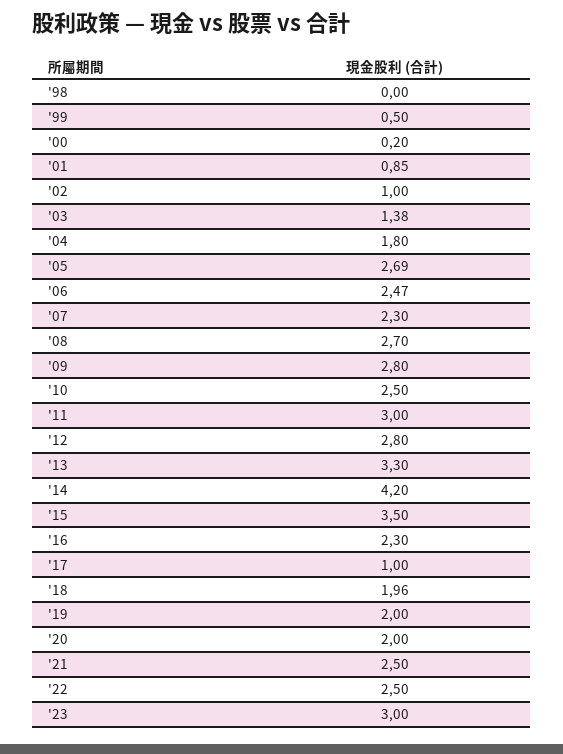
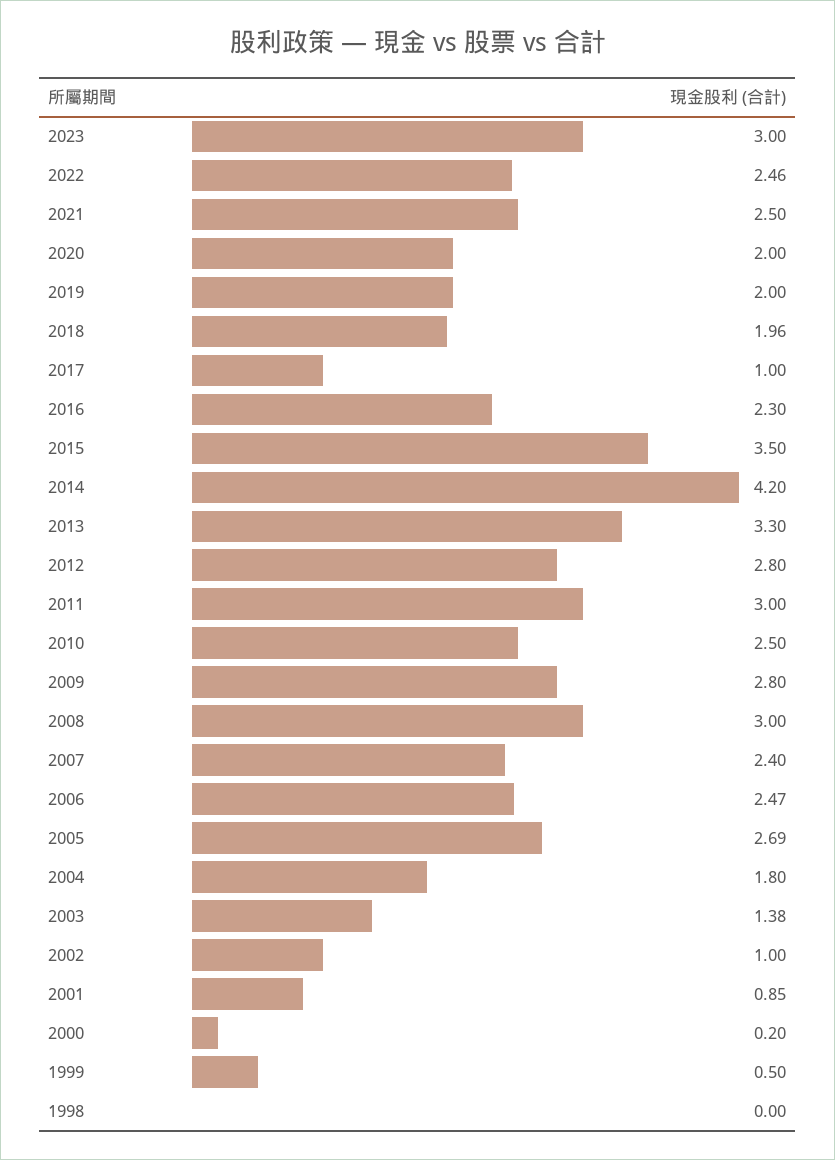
  {
    "'98": 0,
    "'99": 0.5,
    "'00": 0.2,
    "'01": 0.85,
    "'02": 1,
    "'03": 1.38,
    "'04": 1.8,
    "'05": 2.69,
    "'06": 2.47,
-   "'07": 2.3,
+   "'07": 2.4,
-   "'08": 2.7,
+   "'08": 3,
    "'09": 2.8,
    "'10": 2.5,
    "'11": 3,
    "'12": 2.8,
    "'13": 3.3,
    "'14": 4.2,
    "'15": 3.5,
    "'16": 2.3,
    "'17": 1,
    "'18": 1.96,
    "'19": 2,
    "'20": 2,
    "'21": 2.5,
-   "'22": 2.5,
+   "'22": 2.46,
    "'23": 3
  }

